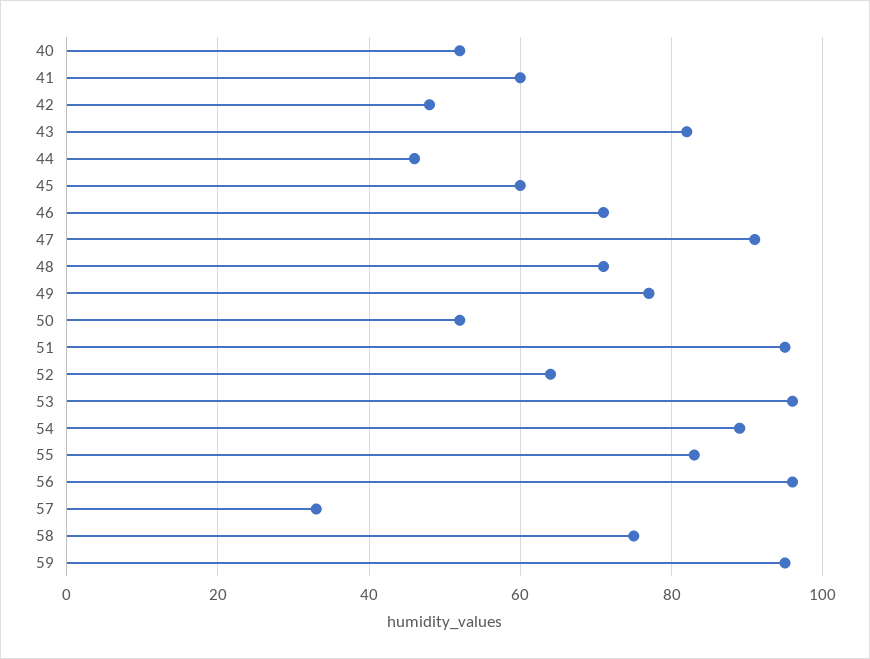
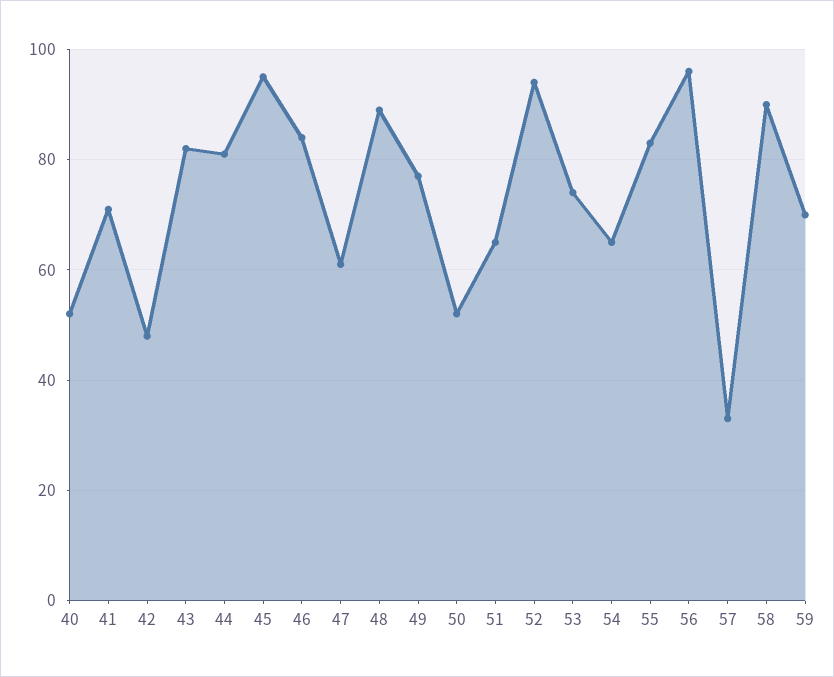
  {
    "40": 50,
-   "41": 60,
+   "41": 70,
    "42": 50,
    "43": 80,
-   "44": 45,
+   "44": 80,
-   "45": 60,
+   "45": 95,
-   "46": 70,
+   "46": 85,
-   "47": 90,
+   "47": 60,
-   "48": 70,
+   "48": 90,
    "49": 75,
    "50": 50,
-   "51": 95,
+   "51": 65,
-   "52": 65,
+   "52": 95,
-   "53": 95,
+   "53": 75,
-   "54": 90,
+   "54": 65,
    "55": 85,
    "56": 95,
    "57": 35,
-   "58": 75,
+   "58": 90,
-   "59": 95
+   "59": 70
  }

